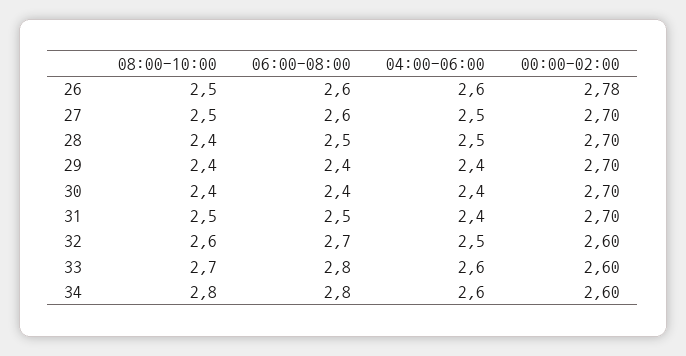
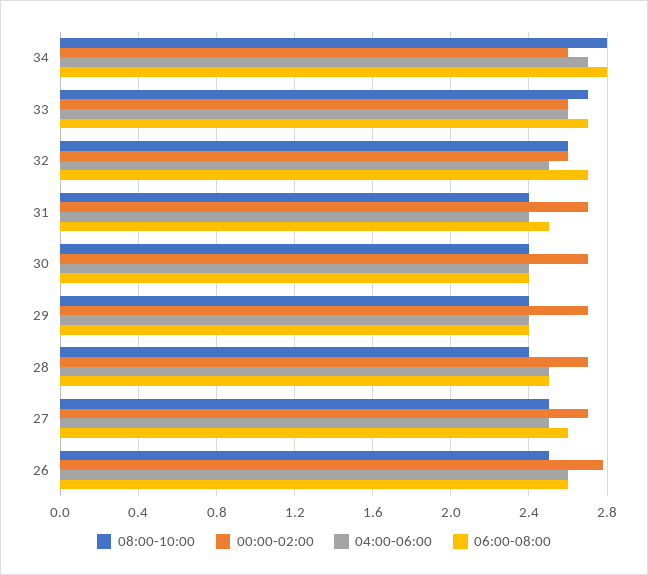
  {
    "08:00-10:00": {
      "26": 2.5,
      "27": 2.5,
      "28": 2.4,
      "29": 2.4,
      "30": 2.4,
-     "31": 2.5,
+     "31": 2.4,
      "32": 2.6,
      "33": 2.7,
      "34": 2.8
    },
    "06:00-08:00": {
      "26": 2.6,
      "27": 2.6,
      "28": 2.5,
      "29": 2.4,
      "30": 2.4,
      "31": 2.5,
      "32": 2.7,
-     "33": 2.8,
+     "33": 2.7,
      "34": 2.8
    },
    "04:00-06:00": {
      "26": 2.6,
      "27": 2.5,
      "28": 2.5,
      "29": 2.4,
      "30": 2.4,
      "31": 2.4,
      "32": 2.5,
      "33": 2.6,
-     "34": 2.6
+     "34": 2.7
    },
    "00:00-02:00": {
      "26": 2.78,
      "27": 2.7,
      "28": 2.7,
      "29": 2.7,
      "30": 2.7,
      "31": 2.7,
      "32": 2.6,
      "33": 2.6,
      "34": 2.6
    }
  }

